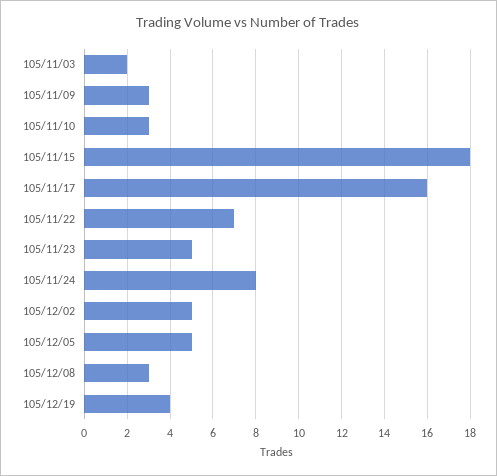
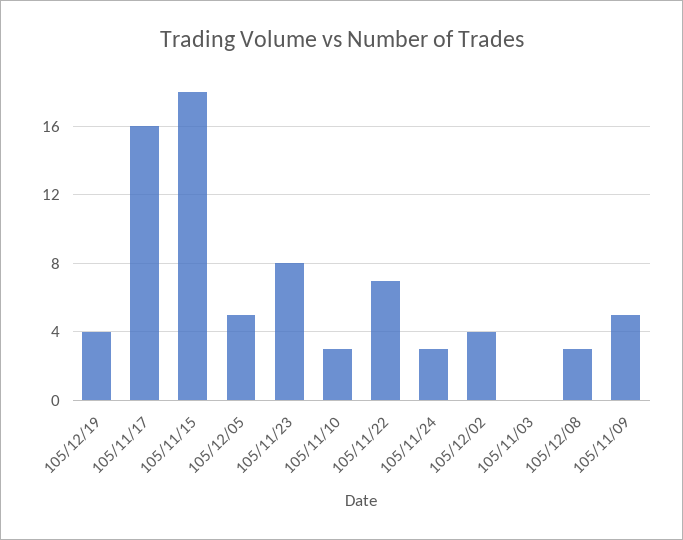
  {
-   "105/11/03": 2,
+   "105/11/03": 0,
-   "105/11/09": 3,
+   "105/11/09": 5,
    "105/11/10": 3,
    "105/11/15": 18,
    "105/11/17": 16,
    "105/11/22": 7,
-   "105/11/23": 5,
+   "105/11/23": 8,
-   "105/11/24": 8,
+   "105/11/24": 3,
-   "105/12/02": 5,
+   "105/12/02": 4,
    "105/12/05": 5,
    "105/12/08": 3,
    "105/12/19": 4
  }

